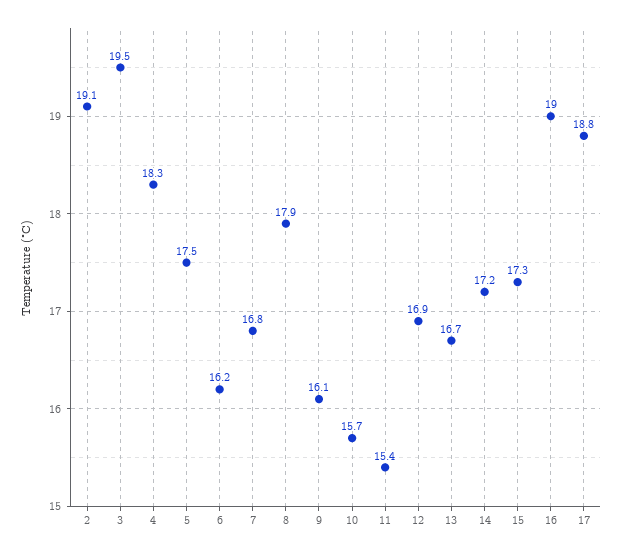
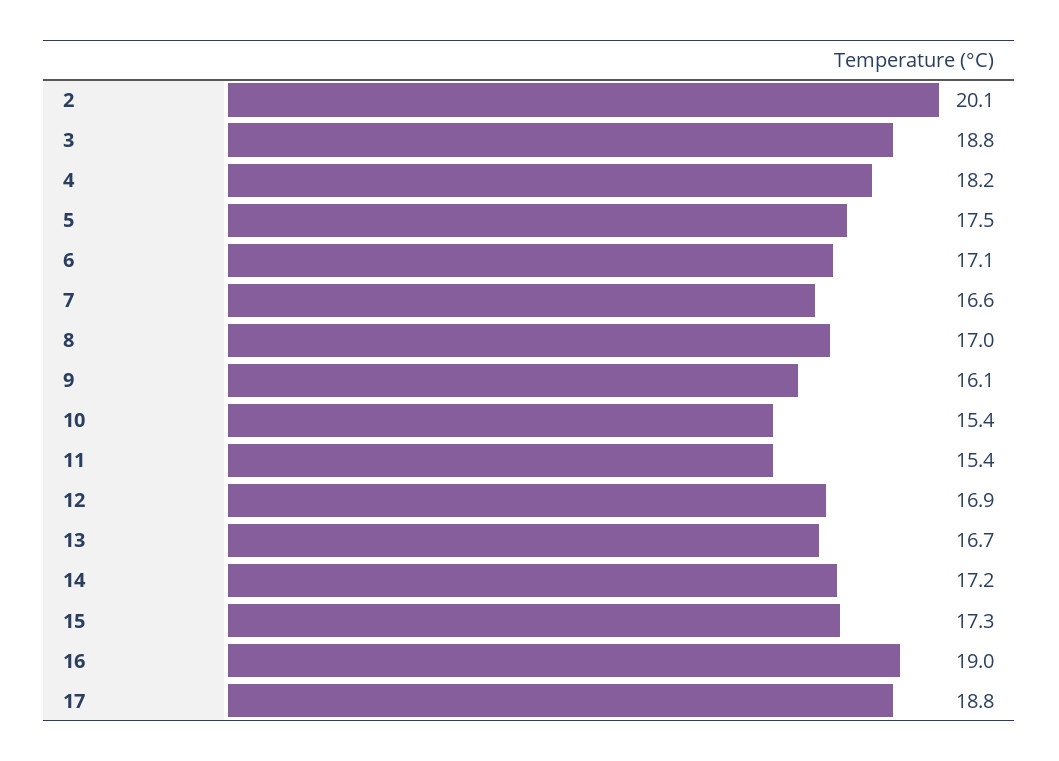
  {
-   "2": 19.1,
+   "2": 20.1,
-   "3": 19.5,
+   "3": 18.8,
-   "4": 18.3,
+   "4": 18.2,
    "5": 17.5,
-   "6": 16.2,
+   "6": 17.1,
-   "7": 16.8,
+   "7": 16.6,
-   "8": 17.9,
+   "8": 17,
    "9": 16.1,
-   "10": 15.7,
+   "10": 15.4,
    "11": 15.4,
    "12": 16.9,
    "13": 16.7,
    "14": 17.2,
    "15": 17.3,
    "16": 19,
    "17": 18.8
  }

